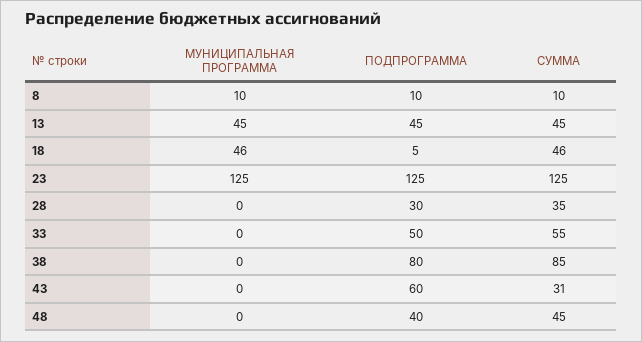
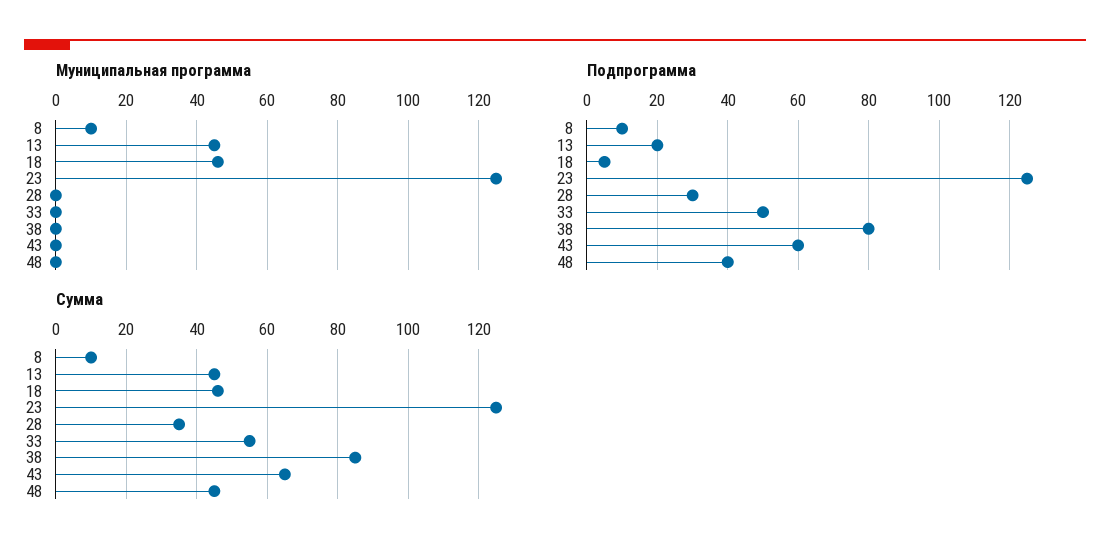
  {
    "МУНИЦИПАЛЬНАЯ ПРОГРАММА": {
      "8": 10,
      "13": 45,
      "18": 46,
      "23": 125,
      "28": 0,
      "33": 0,
      "38": 0,
      "43": 0,
      "48": 0
    },
    "ПОДПРОГРАММА": {
      "8": 10,
-     "13": 45,
+     "13": 20,
      "18": 5,
      "23": 125,
      "28": 30,
      "33": 50,
      "38": 80,
      "43": 60,
      "48": 40
    },
    "СУММА": {
      "8": 10,
      "13": 45,
      "18": 46,
      "23": 125,
      "28": 35,
      "33": 55,
      "38": 85,
-     "43": 31,
+     "43": 65,
      "48": 45
    }
  }

